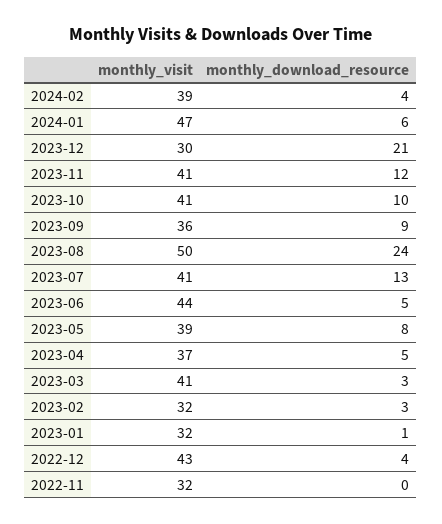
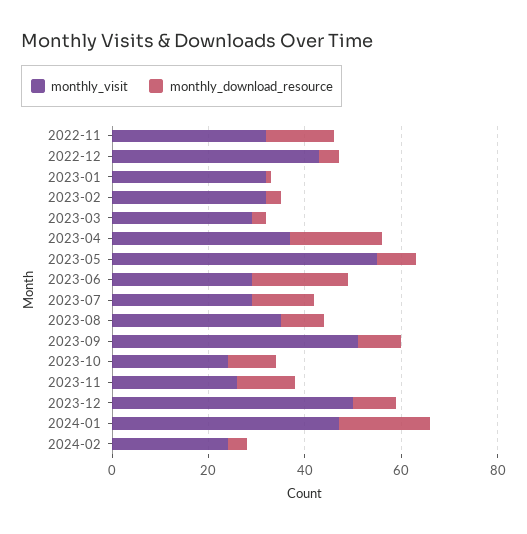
  {
    "monthly_visit": {
-     "2024-02": 39,
+     "2024-02": 25,
      "2024-01": 47,
-     "2023-12": 30,
+     "2023-12": 50,
-     "2023-11": 41,
+     "2023-11": 25,
-     "2023-10": 41,
+     "2023-10": 25,
-     "2023-09": 36,
+     "2023-09": 50,
-     "2023-08": 50,
+     "2023-08": 35,
-     "2023-07": 41,
+     "2023-07": 30,
-     "2023-06": 44,
+     "2023-06": 30,
-     "2023-05": 39,
+     "2023-05": 55,
      "2023-04": 37,
-     "2023-03": 41,
+     "2023-03": 30,
      "2023-02": 32,
      "2023-01": 32,
      "2022-12": 43,
      "2022-11": 32
    },
    "monthly_download_resource": {
      "2024-02": 4,
-     "2024-01": 6,
+     "2024-01": 20,
-     "2023-12": 21,
+     "2023-12": 10,
      "2023-11": 12,
      "2023-10": 10,
      "2023-09": 9,
-     "2023-08": 24,
+     "2023-08": 10,
      "2023-07": 13,
-     "2023-06": 5,
+     "2023-06": 20,
      "2023-05": 8,
-     "2023-04": 5,
+     "2023-04": 20,
      "2023-03": 3,
      "2023-02": 3,
      "2023-01": 1,
      "2022-12": 4,
-     "2022-11": 0
+     "2022-11": 15
    }
  }

